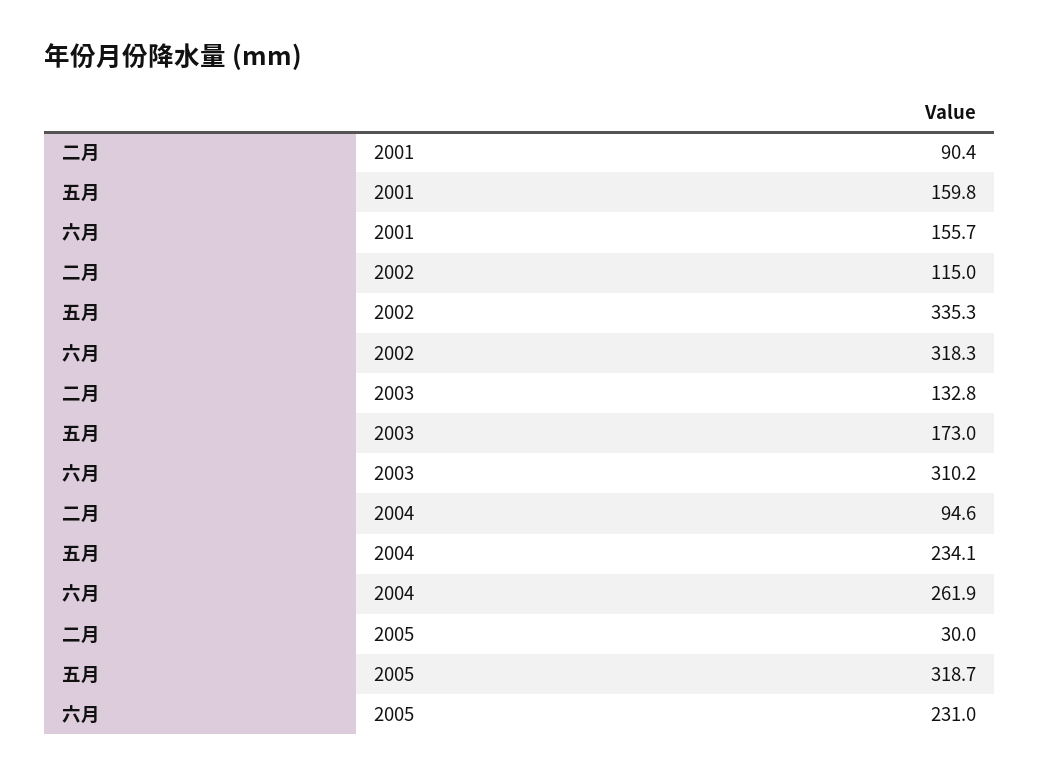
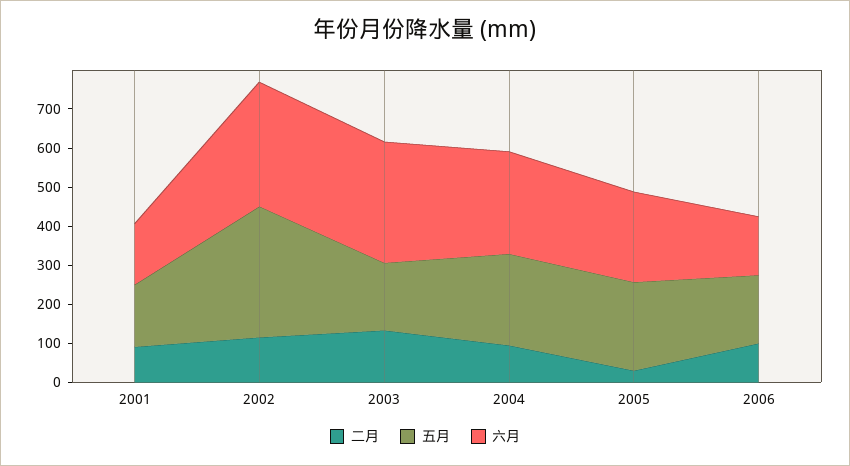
  {
    "二月": {
      "2001": 90.4,
      "2002": 115,
      "2003": 132.8,
      "2004": 94.6,
-     "2005": 30
+     "2005": 30,
+     "2006": 100
    },
    "五月": {
      "2001": 159.8,
      "2002": 335.3,
      "2003": 173,
      "2004": 234.1,
-     "2005": 318.7
+     "2005": 225,
+     "2006": 175
    },
    "六月": {
      "2001": 155.7,
      "2002": 318.3,
      "2003": 310.2,
      "2004": 261.9,
-     "2005": 231
+     "2005": 231,
+     "2006": 150
    }
  }

